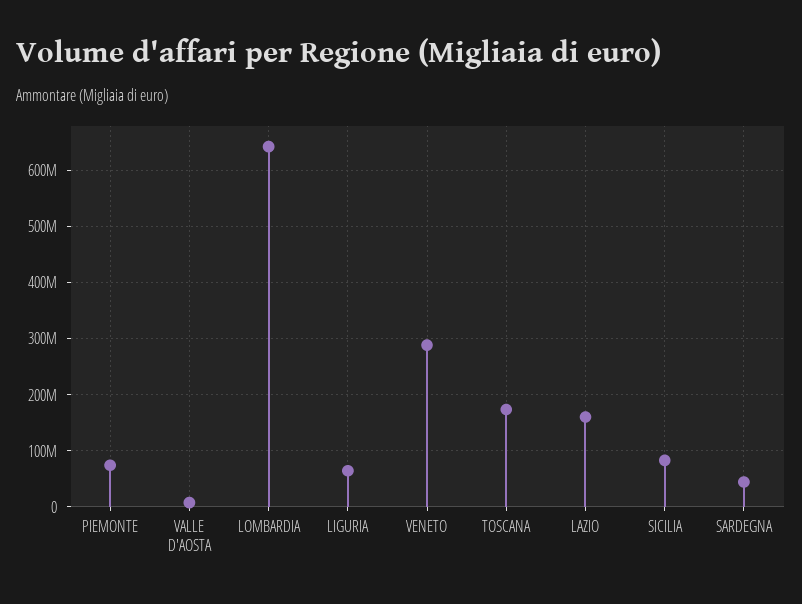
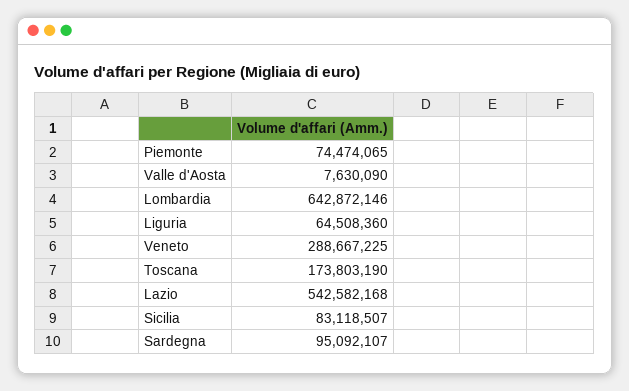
  {
    "PIEMONTE": 74474065,
    "VALLE D'AOSTA": 7630090,
    "LOMBARDIA": 642872146,
    "LIGURIA": 64508360,
    "VENETO": 288667225,
    "TOSCANA": 173803190,
-   "LAZIO": 160000000,
+   "LAZIO": 542582168,
    "SICILIA": 83118507,
-   "SARDEGNA": 40000000
+   "SARDEGNA": 95092107
  }

